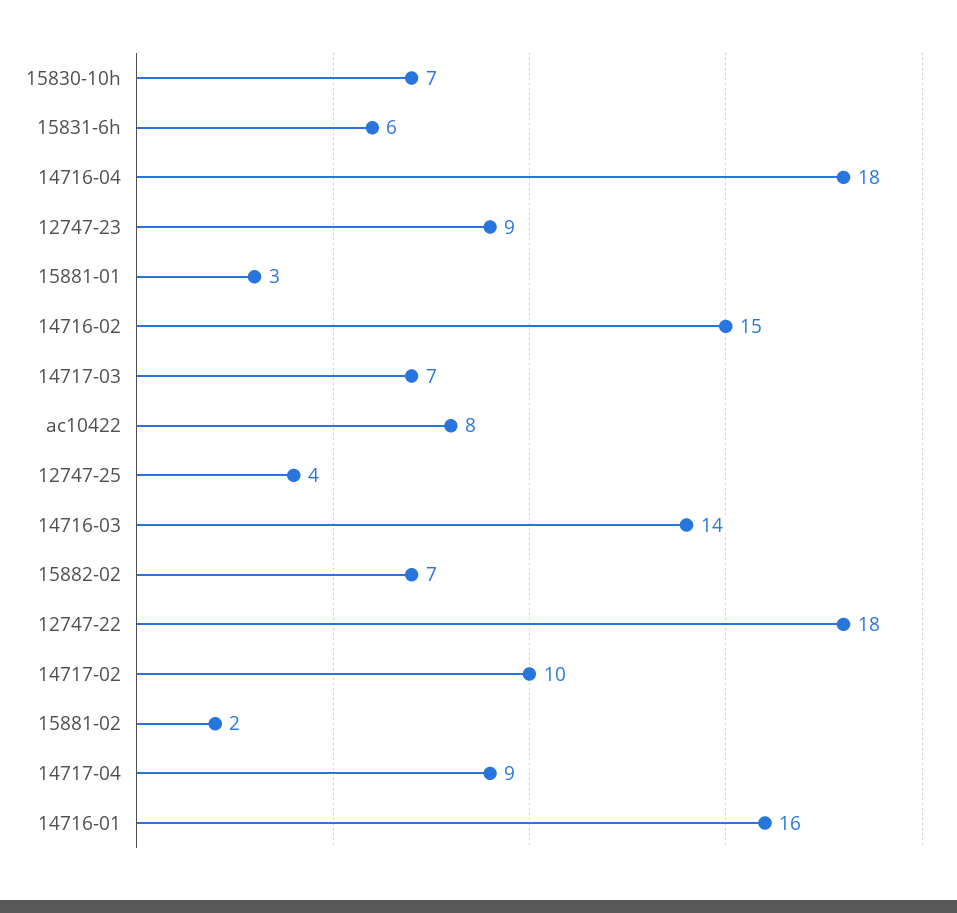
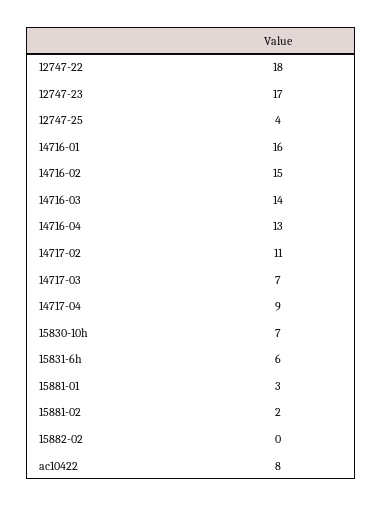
  {
    "15830-10h": 7,
    "15831-6h": 6,
-   "14716-04": 18,
+   "14716-04": 13,
-   "12747-23": 9,
+   "12747-23": 17,
    "15881-01": 3,
    "14716-02": 15,
    "14717-03": 7,
    "ac10422": 8,
    "12747-25": 4,
    "14716-03": 14,
-   "15882-02": 7,
+   "15882-02": 0,
    "12747-22": 18,
-   "14717-02": 10,
+   "14717-02": 11,
    "15881-02": 2,
    "14717-04": 9,
    "14716-01": 16
  }

